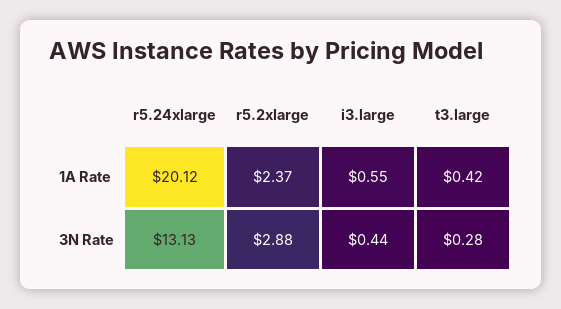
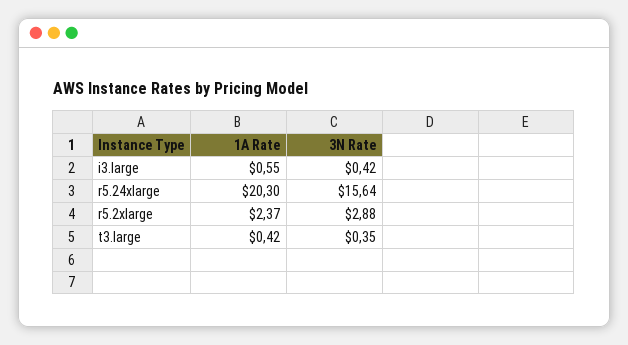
  {
    "r5.24xlarge": {
-     "1A Rate": 20.12,
+     "1A Rate": 20.3,
-     "3N Rate": 13.13
+     "3N Rate": 15.64
    },
    "r5.2xlarge": {
      "1A Rate": 2.37,
      "3N Rate": 2.88
    },
    "i3.large": {
      "1A Rate": 0.55,
-     "3N Rate": 0.44
+     "3N Rate": 0.42
    },
    "t3.large": {
      "1A Rate": 0.42,
-     "3N Rate": 0.28
+     "3N Rate": 0.35
    }
  }

